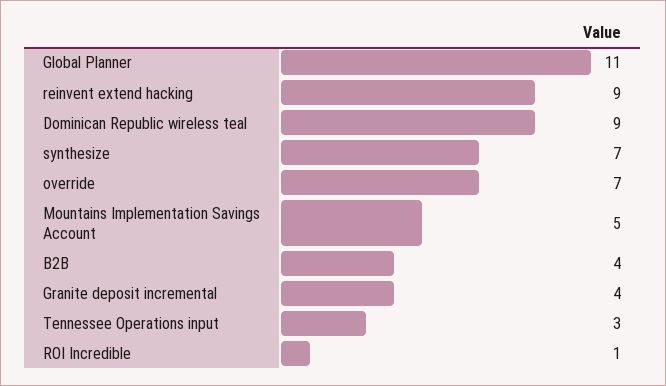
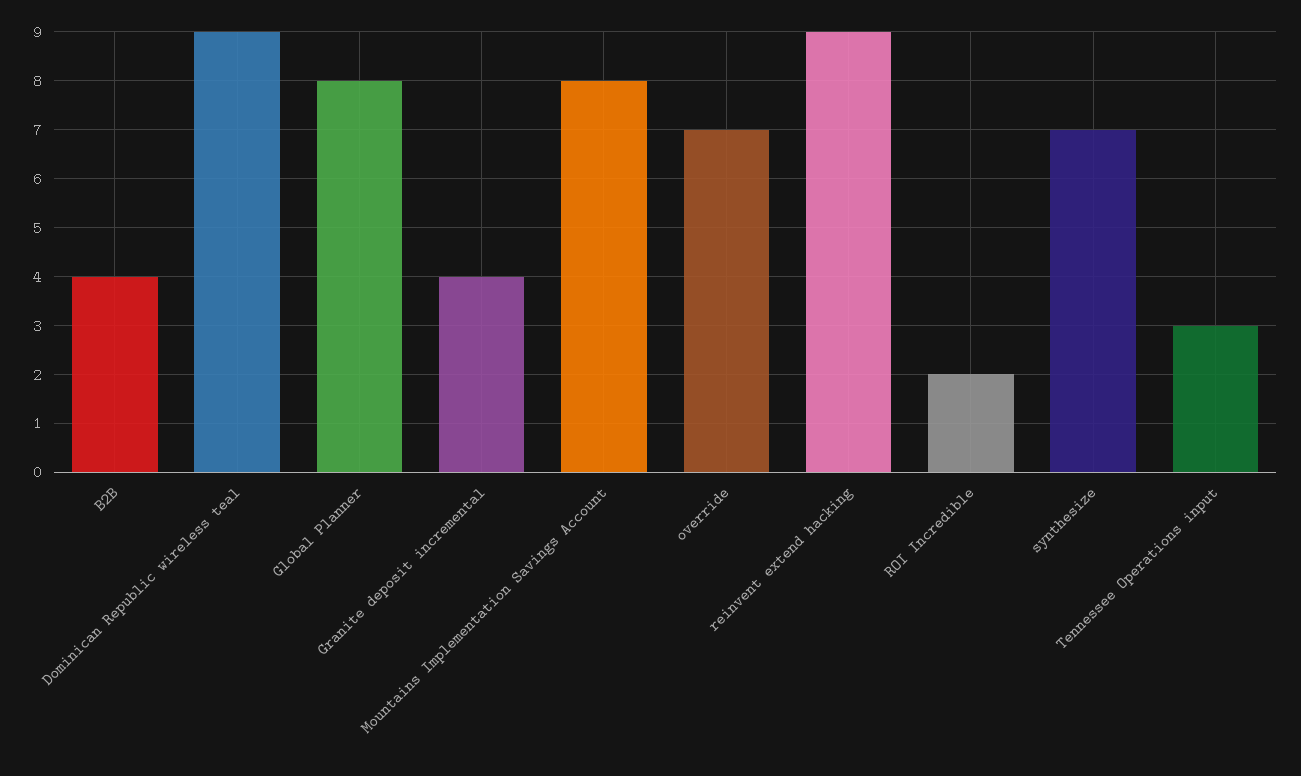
  {
-   "Global Planner": 11,
+   "Global Planner": 8,
    "reinvent extend hacking": 9,
    "Dominican Republic wireless teal": 9,
    "synthesize": 7,
    "override": 7,
-   "Mountains Implementation Savings Account": 5,
+   "Mountains Implementation Savings Account": 8,
    "B2B": 4,
    "Granite deposit incremental": 4,
    "Tennessee Operations input": 3,
-   "ROI Incredible": 1
+   "ROI Incredible": 2
  }

